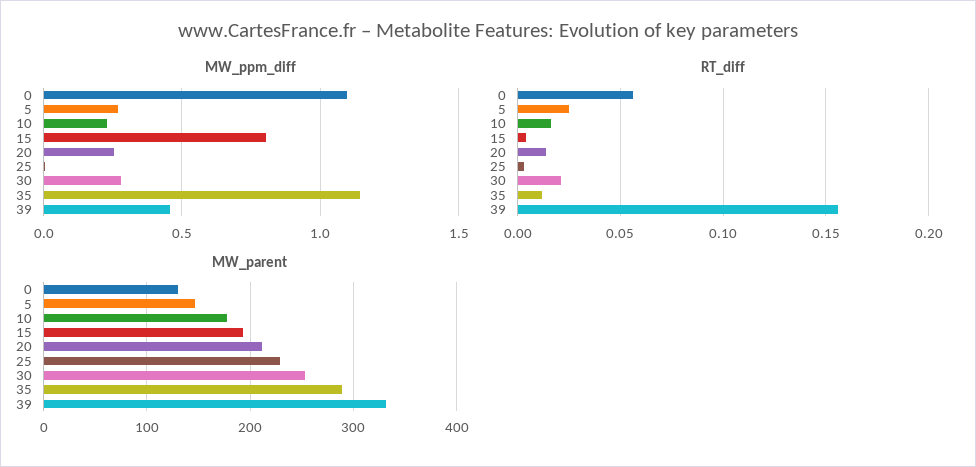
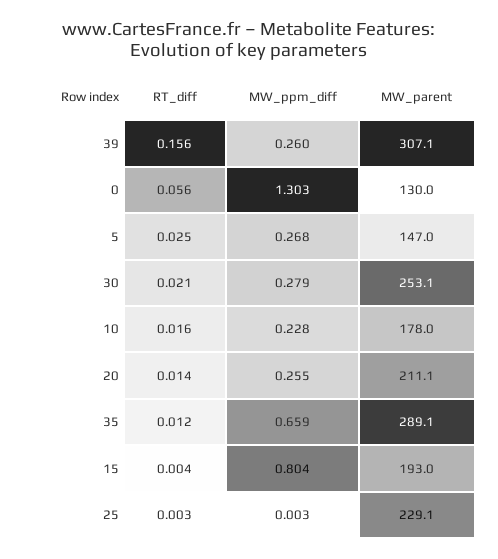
  {
    "MW_ppm_diff": {
-     "0": 1.1,
+     "0": 1.303,
      "5": 0.268,
      "10": 0.228,
      "15": 0.804,
      "20": 0.255,
      "25": 0.003,
      "30": 0.279,
-     "35": 1.15,
+     "35": 0.659,
-     "39": 0.45
+     "39": 0.26
    },
    "RT_diff": {
      "0": 0.056,
      "5": 0.025,
      "10": 0.016,
      "15": 0.004,
      "20": 0.014,
      "25": 0.003,
      "30": 0.021,
      "35": 0.012,
      "39": 0.156
    },
    "MW_parent": {
      "0": 130,
      "5": 147,
      "10": 178,
      "15": 193,
      "20": 211.1,
      "25": 229.1,
      "30": 253.1,
      "35": 289.1,
-     "39": 330
+     "39": 307.1
    }
  }

